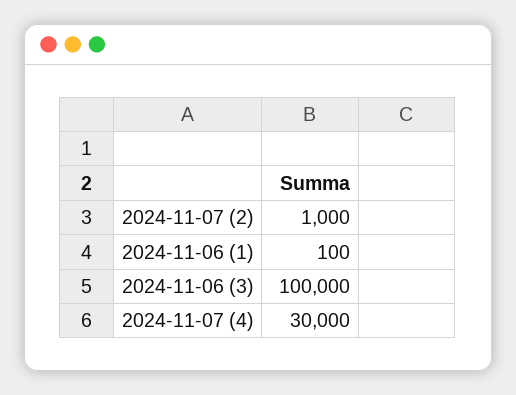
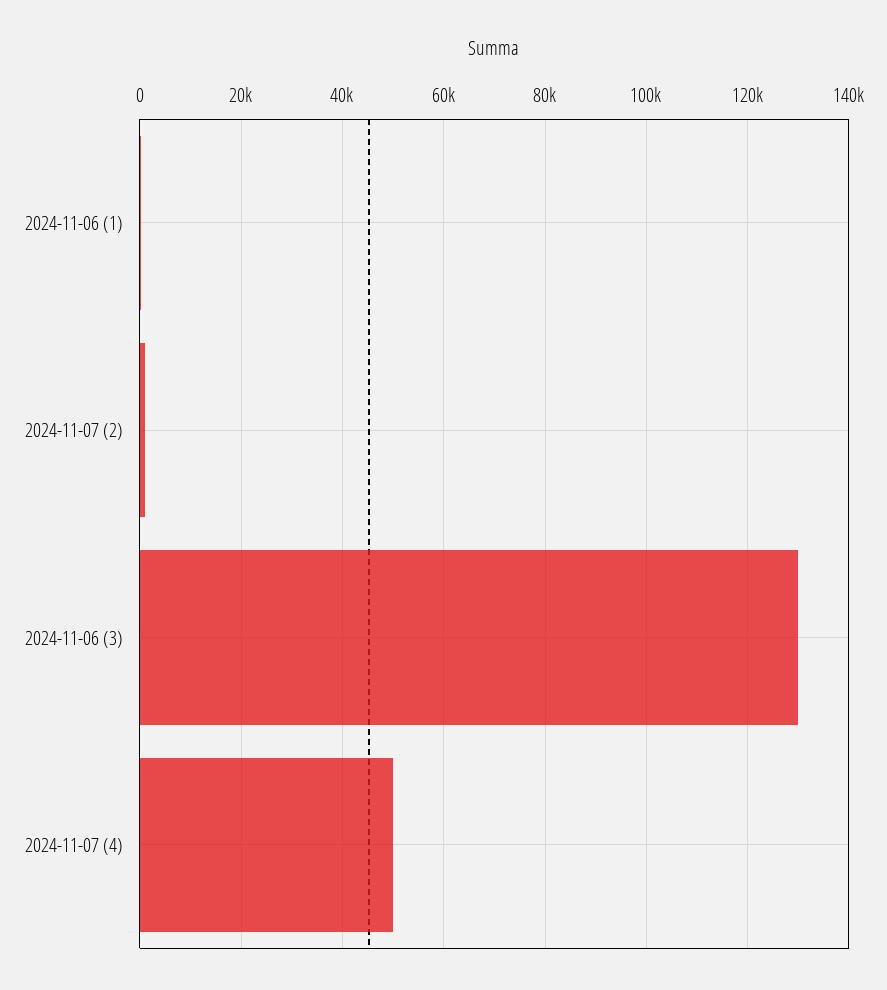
  {
    "2024-11-07 (2)": 1000,
    "2024-11-06 (1)": 100,
-   "2024-11-06 (3)": 100000,
+   "2024-11-06 (3)": 130000,
-   "2024-11-07 (4)": 30000
+   "2024-11-07 (4)": 50000
  }

